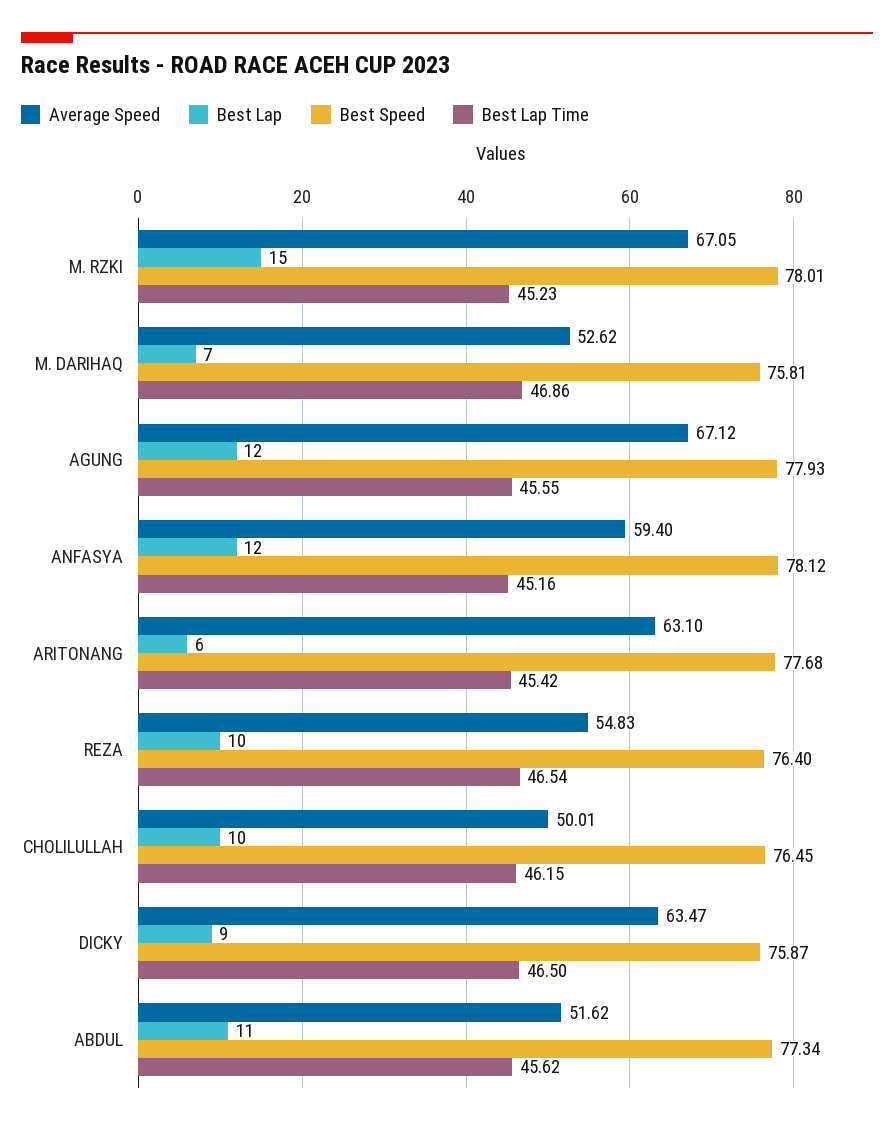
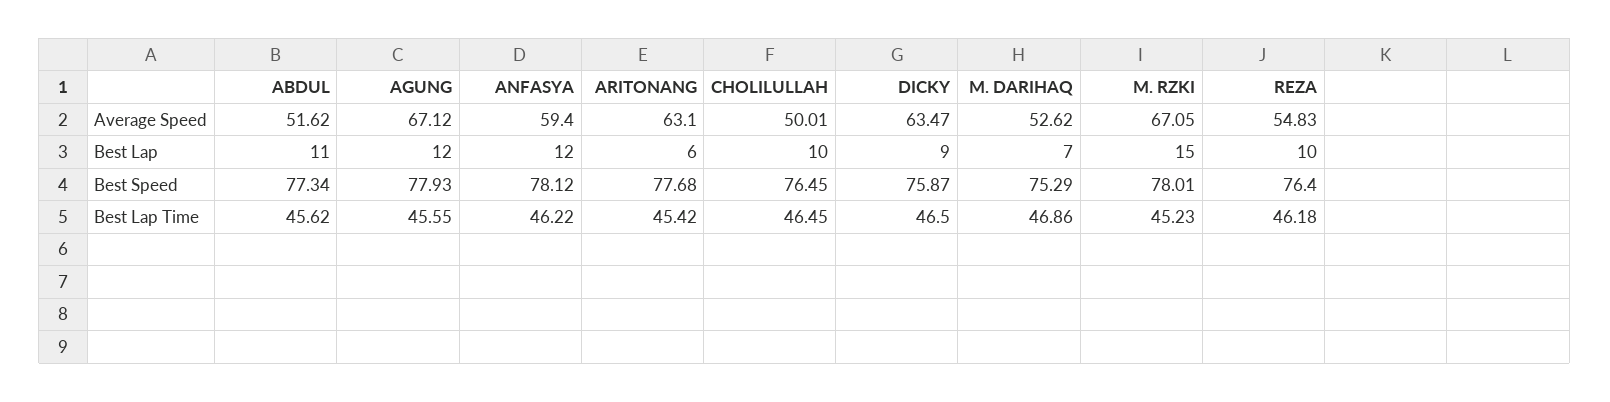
  {
    "Average Speed": {
      "M. RZKI": 67.05,
      "M. DARIHAQ": 52.62,
      "AGUNG": 67.12,
      "ANFASYA": 59.4,
      "ARITONANG": 63.1,
      "REZA": 54.83,
      "CHOLILULLAH": 50.01,
      "DICKY": 63.47,
      "ABDUL": 51.62
    },
    "Best Lap": {
      "M. RZKI": 15,
      "M. DARIHAQ": 7,
      "AGUNG": 12,
      "ANFASYA": 12,
      "ARITONANG": 6,
      "REZA": 10,
      "CHOLILULLAH": 10,
      "DICKY": 9,
      "ABDUL": 11
    },
    "Best Speed": {
      "M. RZKI": 78.01,
-     "M. DARIHAQ": 75.81,
+     "M. DARIHAQ": 75.29,
      "AGUNG": 77.93,
      "ANFASYA": 78.12,
      "ARITONANG": 77.68,
      "REZA": 76.4,
      "CHOLILULLAH": 76.45,
      "DICKY": 75.87,
      "ABDUL": 77.34
    },
    "Best Lap Time": {
      "M. RZKI": 45.23,
      "M. DARIHAQ": 46.86,
      "AGUNG": 45.55,
-     "ANFASYA": 45.16,
+     "ANFASYA": 46.22,
      "ARITONANG": 45.42,
-     "REZA": 46.54,
+     "REZA": 46.18,
-     "CHOLILULLAH": 46.15,
+     "CHOLILULLAH": 46.45,
      "DICKY": 46.5,
      "ABDUL": 45.62
    }
  }

